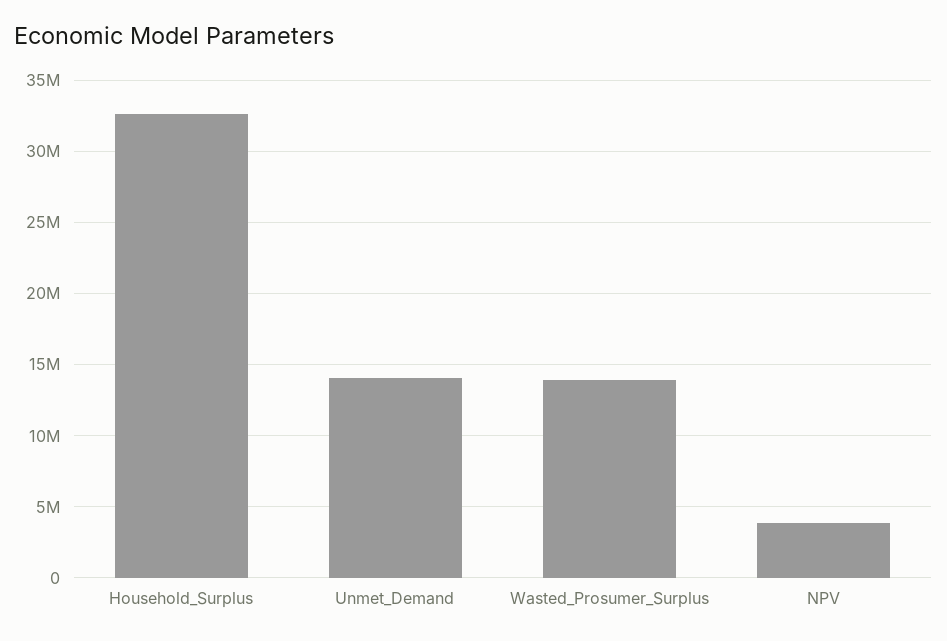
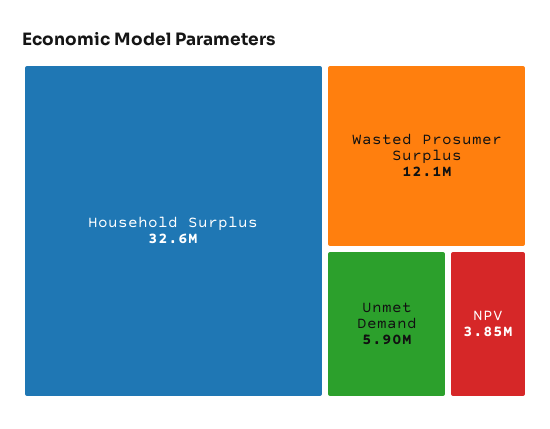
  {
    "Household_Surplus": 32600000,
-   "Unmet_Demand": 14000000,
+   "Unmet_Demand": 5900000,
-   "Wasted_Prosumer_Surplus": 14000000,
+   "Wasted_Prosumer_Surplus": 12100000,
    "NPV": 3850000
  }

